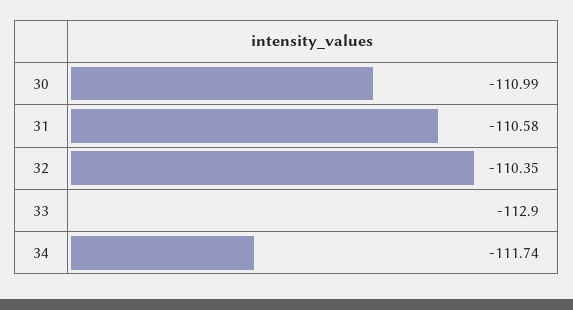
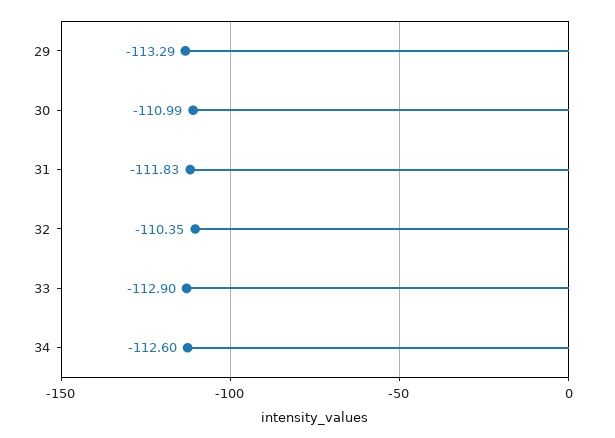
  {
    "30": -110.99,
-   "31": -110.58,
+   "31": -111.83,
    "32": -110.35,
    "33": -112.9,
-   "34": -111.74
+   "34": -112.6,
+   "29": -113.29
  }

